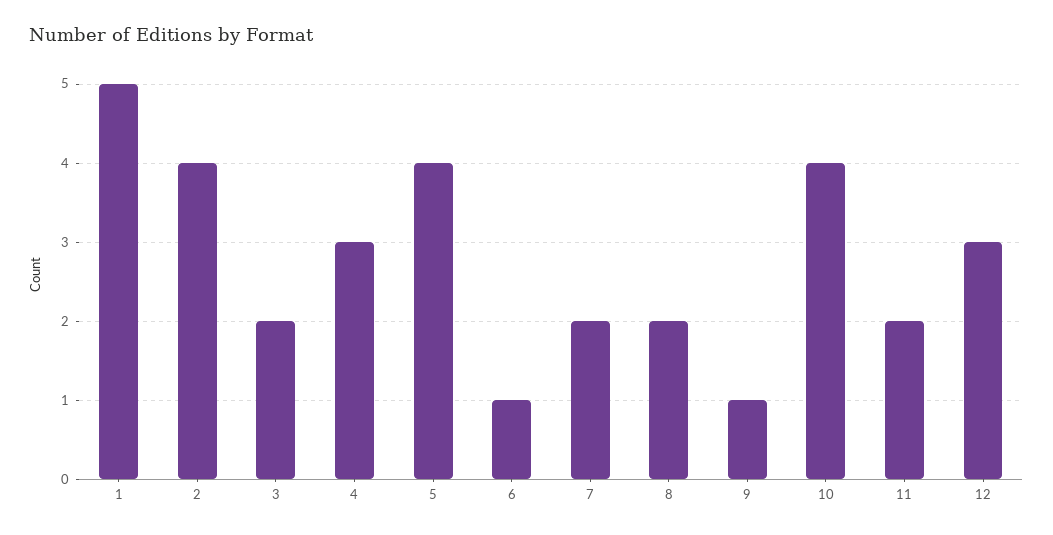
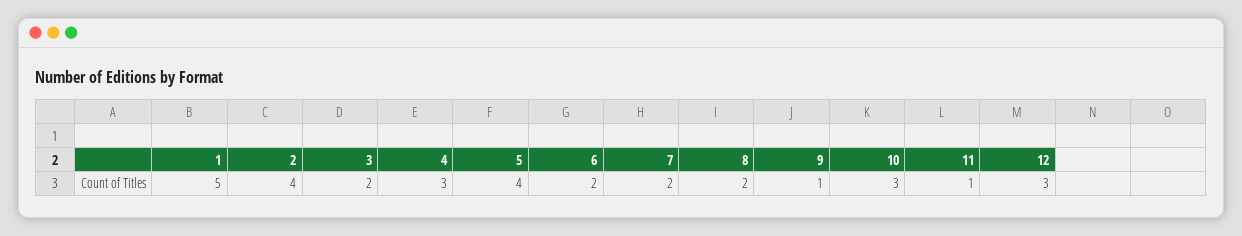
  {
    "1": 5,
    "2": 4,
    "3": 2,
    "4": 3,
    "5": 4,
-   "6": 1,
+   "6": 2,
    "7": 2,
    "8": 2,
    "9": 1,
-   "10": 4,
+   "10": 3,
-   "11": 2,
+   "11": 1,
    "12": 3
  }

